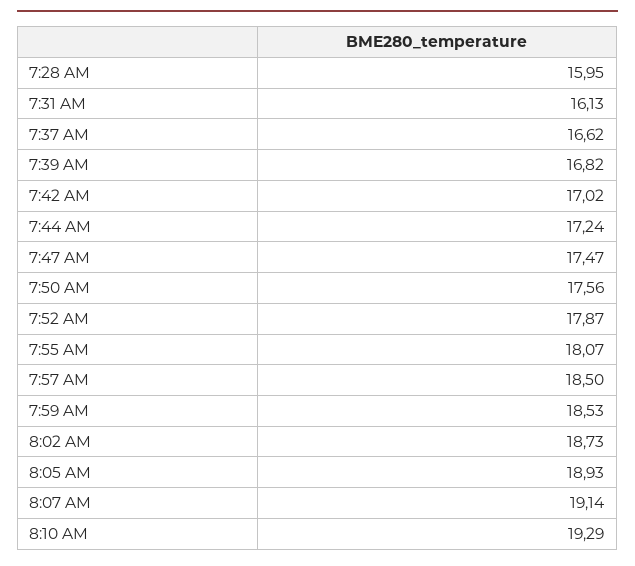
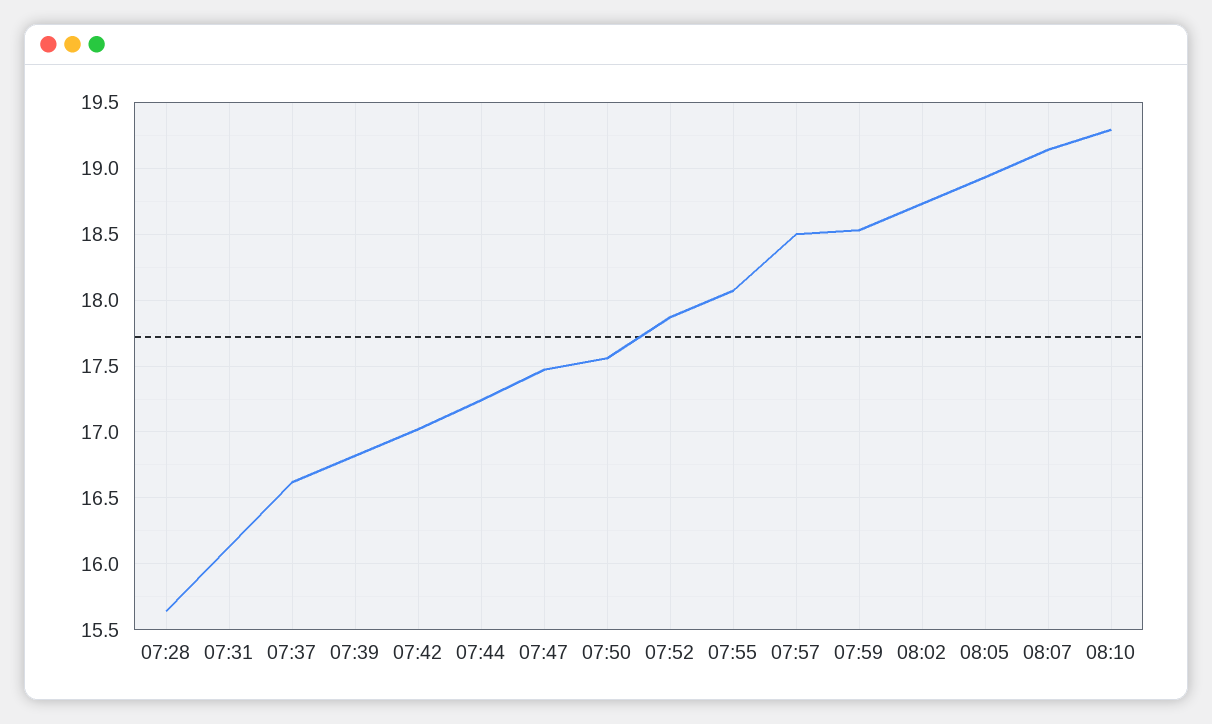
  {
-   "7:28 AM": 15.95,
+   "7:28 AM": 15.65,
    "7:31 AM": 16.13,
    "7:37 AM": 16.62,
    "7:39 AM": 16.82,
    "7:42 AM": 17.02,
    "7:44 AM": 17.24,
    "7:47 AM": 17.47,
    "7:50 AM": 17.56,
    "7:52 AM": 17.87,
    "7:55 AM": 18.07,
    "7:57 AM": 18.5,
    "7:59 AM": 18.53,
    "8:02 AM": 18.73,
    "8:05 AM": 18.93,
    "8:07 AM": 19.14,
    "8:10 AM": 19.29
  }

